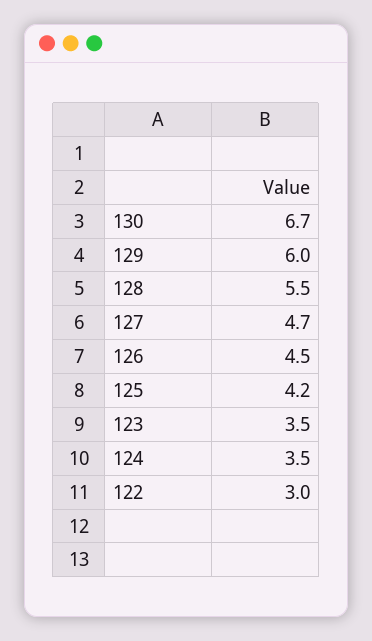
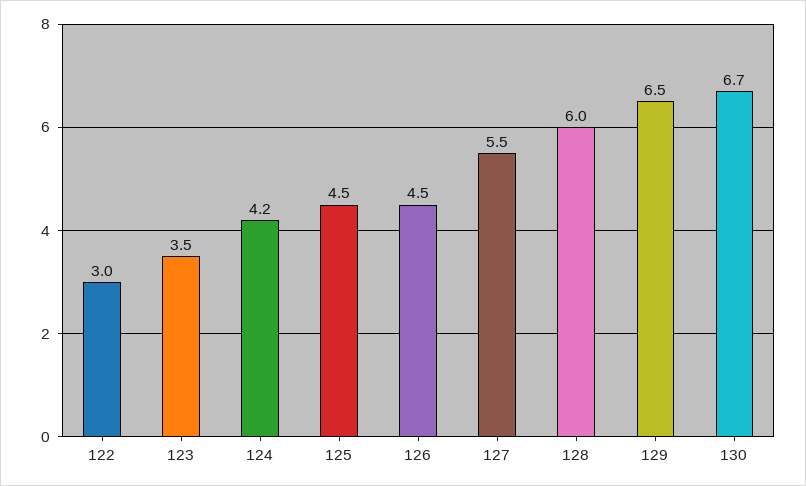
  {
    "130": 6.7,
-   "129": 6,
+   "129": 6.5,
-   "128": 5.5,
+   "128": 6,
-   "127": 4.7,
+   "127": 5.5,
    "126": 4.5,
-   "125": 4.2,
+   "125": 4.5,
    "123": 3.5,
-   "124": 3.5,
+   "124": 4.2,
    "122": 3
  }

